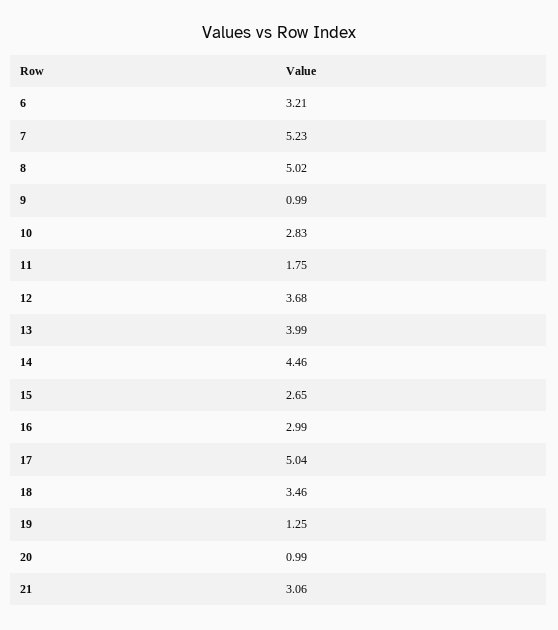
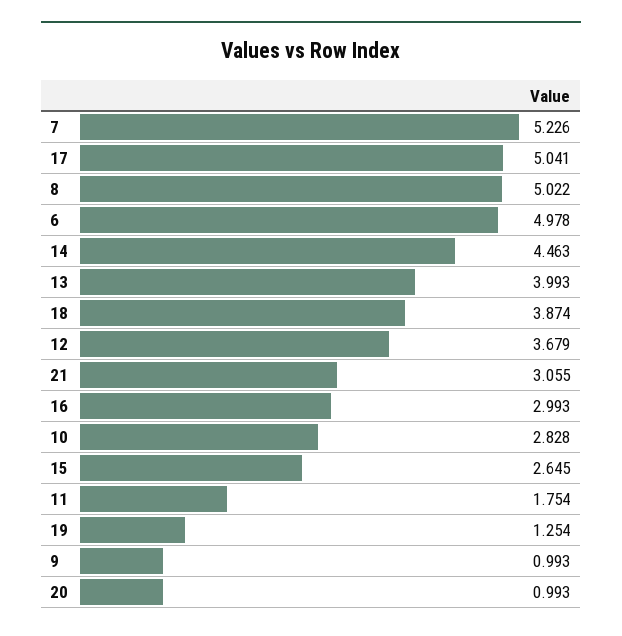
  {
-   "6": 3.21,
+   "6": 4.978,
    "7": 5.226,
    "8": 5.022,
    "9": 0.993,
    "10": 2.828,
    "11": 1.754,
    "12": 3.679,
    "13": 3.993,
    "14": 4.463,
    "15": 2.645,
    "16": 2.993,
    "17": 5.041,
-   "18": 3.46,
+   "18": 3.874,
    "19": 1.254,
    "20": 0.993,
    "21": 3.055
  }

